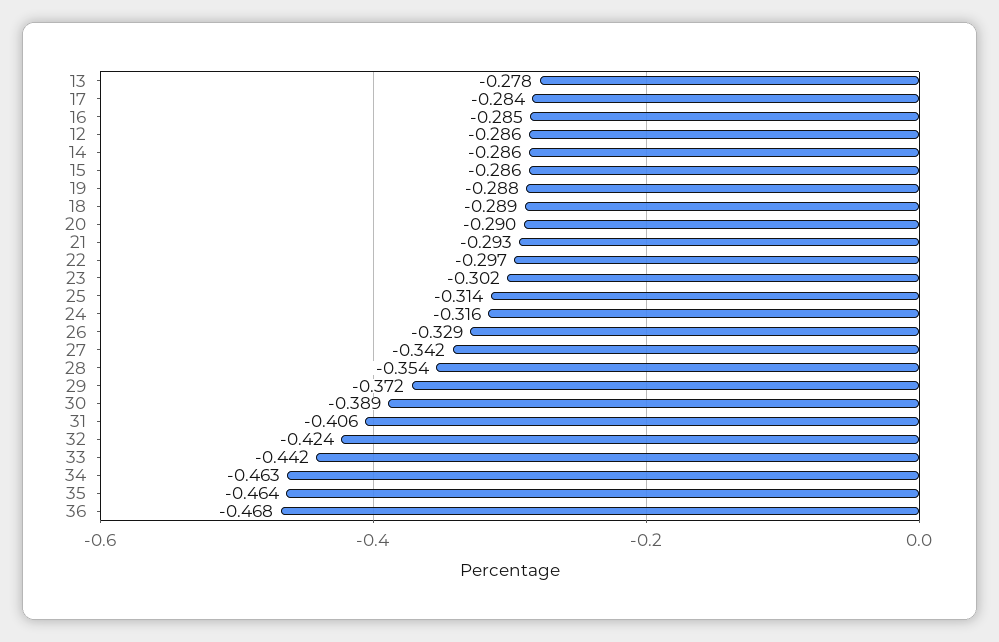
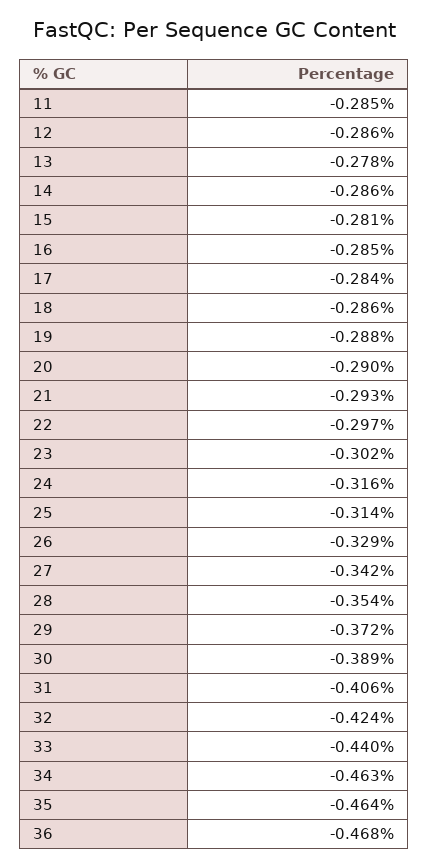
  {
    "13": -0.278,
    "17": -0.284,
    "16": -0.285,
    "12": -0.286,
    "14": -0.286,
-   "15": -0.286,
+   "15": -0.281,
    "19": -0.288,
-   "18": -0.289,
+   "18": -0.286,
    "20": -0.29,
    "21": -0.293,
    "22": -0.297,
    "23": -0.302,
    "25": -0.314,
    "24": -0.316,
    "26": -0.329,
    "27": -0.342,
    "28": -0.354,
    "29": -0.372,
    "30": -0.389,
    "31": -0.406,
    "32": -0.424,
-   "33": -0.442,
+   "33": -0.44,
    "34": -0.463,
    "35": -0.464,
-   "36": -0.468
+   "36": -0.468,
+   "11": -0.285
  }

